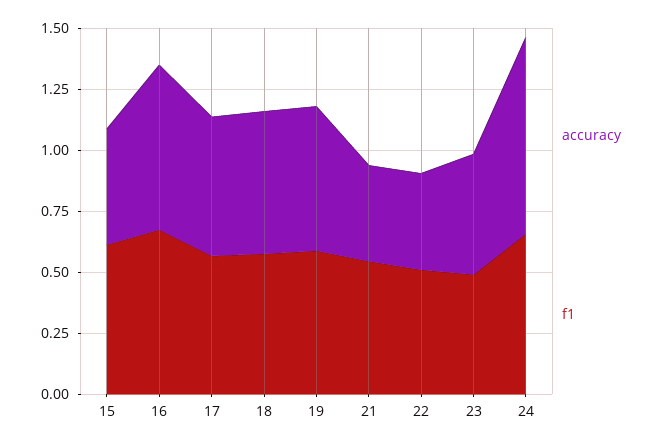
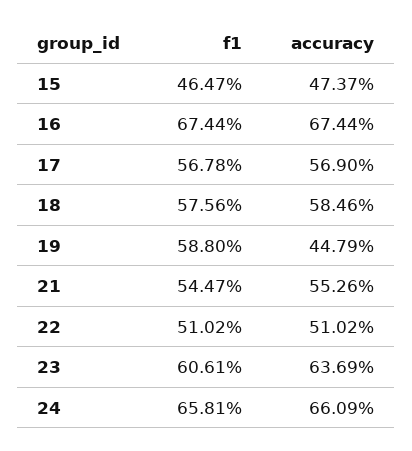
  {
    "accuracy": {
      "15": 0.4737,
      "16": 0.6744,
      "17": 0.569,
      "18": 0.5846,
-     "19": 0.6,
+     "19": 0.4479,
-     "21": 0.4,
+     "21": 0.5526,
-     "22": 0.4,
+     "22": 0.5102,
-     "23": 0.5,
+     "23": 0.6369,
-     "24": 0.8
+     "24": 0.6609
    },
    "f1": {
-     "15": 0.6,
+     "15": 0.4647,
      "16": 0.6744,
      "17": 0.5678,
      "18": 0.5756,
      "19": 0.588,
      "21": 0.5447,
      "22": 0.5102,
-     "23": 0.5,
+     "23": 0.6061,
      "24": 0.6581
    }
  }

